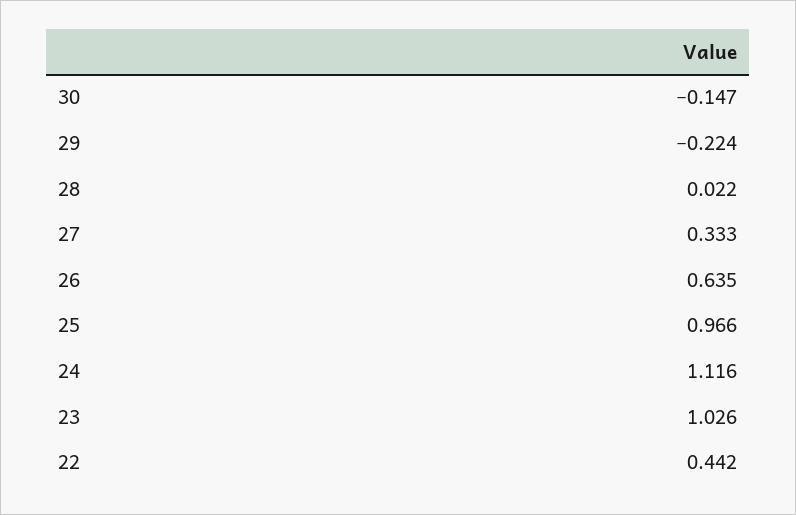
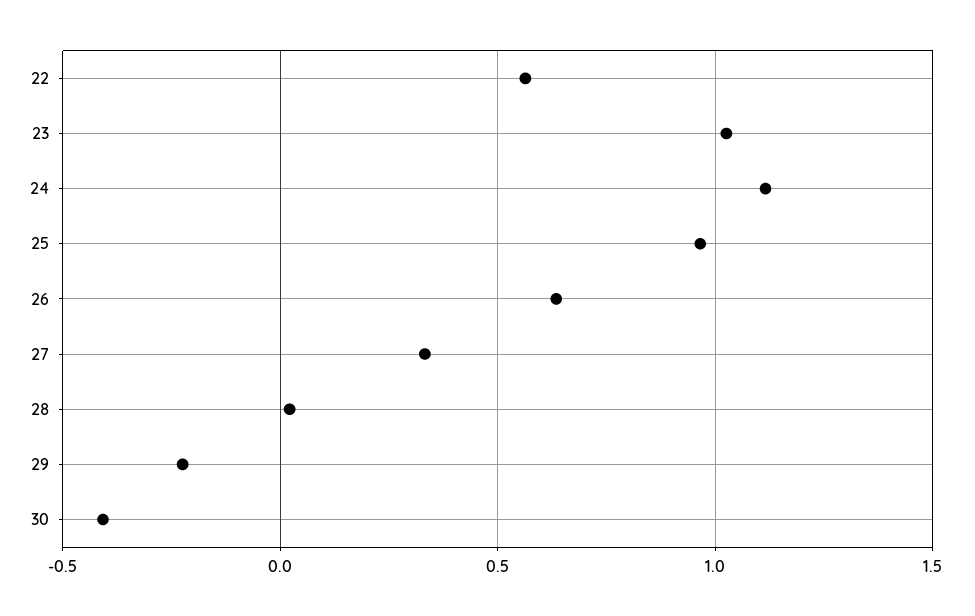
  {
-   "30": -0.147,
+   "30": -0.4,
    "29": -0.224,
    "28": 0.022,
    "27": 0.333,
    "26": 0.635,
    "25": 0.966,
    "24": 1.116,
    "23": 1.026,
-   "22": 0.442
+   "22": 0.55
  }

